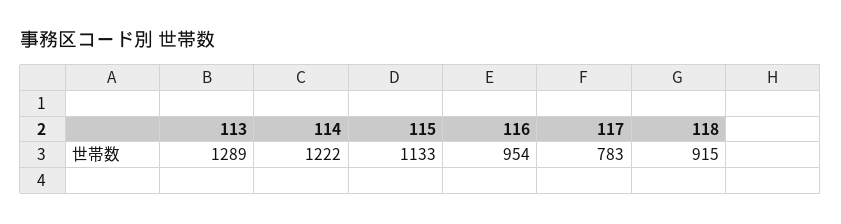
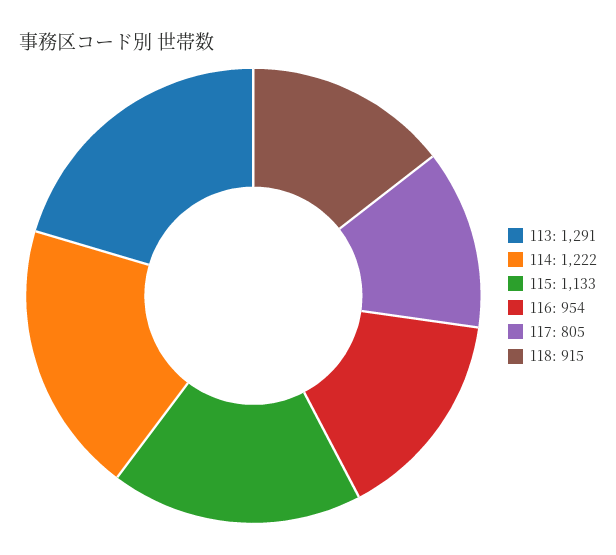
  {
-   "113": 1289,
+   "113": 1291,
    "114": 1222,
    "115": 1133,
    "116": 954,
-   "117": 783,
+   "117": 805,
    "118": 915
  }

